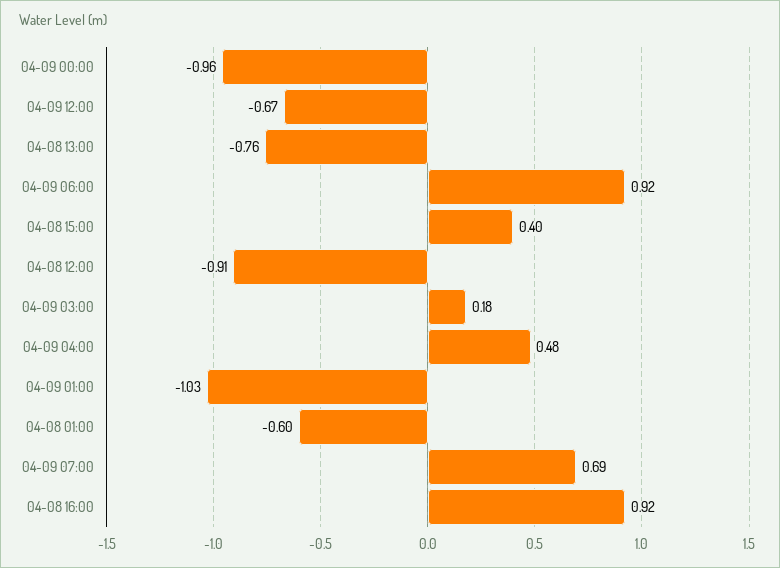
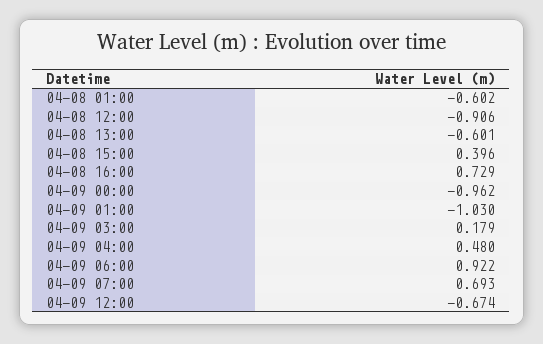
  {
    "04-09 00:00": -0.962,
    "04-09 12:00": -0.674,
-   "04-08 13:00": -0.76,
+   "04-08 13:00": -0.601,
    "04-09 06:00": 0.922,
    "04-08 15:00": 0.396,
    "04-08 12:00": -0.906,
    "04-09 03:00": 0.179,
    "04-09 04:00": 0.48,
    "04-09 01:00": -1.03,
    "04-08 01:00": -0.602,
    "04-09 07:00": 0.693,
-   "04-08 16:00": 0.92
+   "04-08 16:00": 0.729
  }

